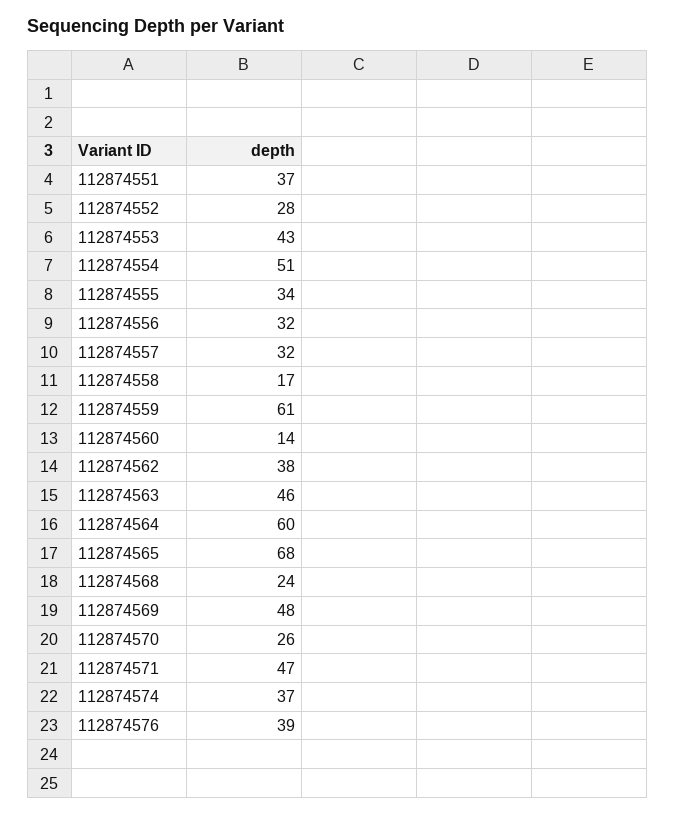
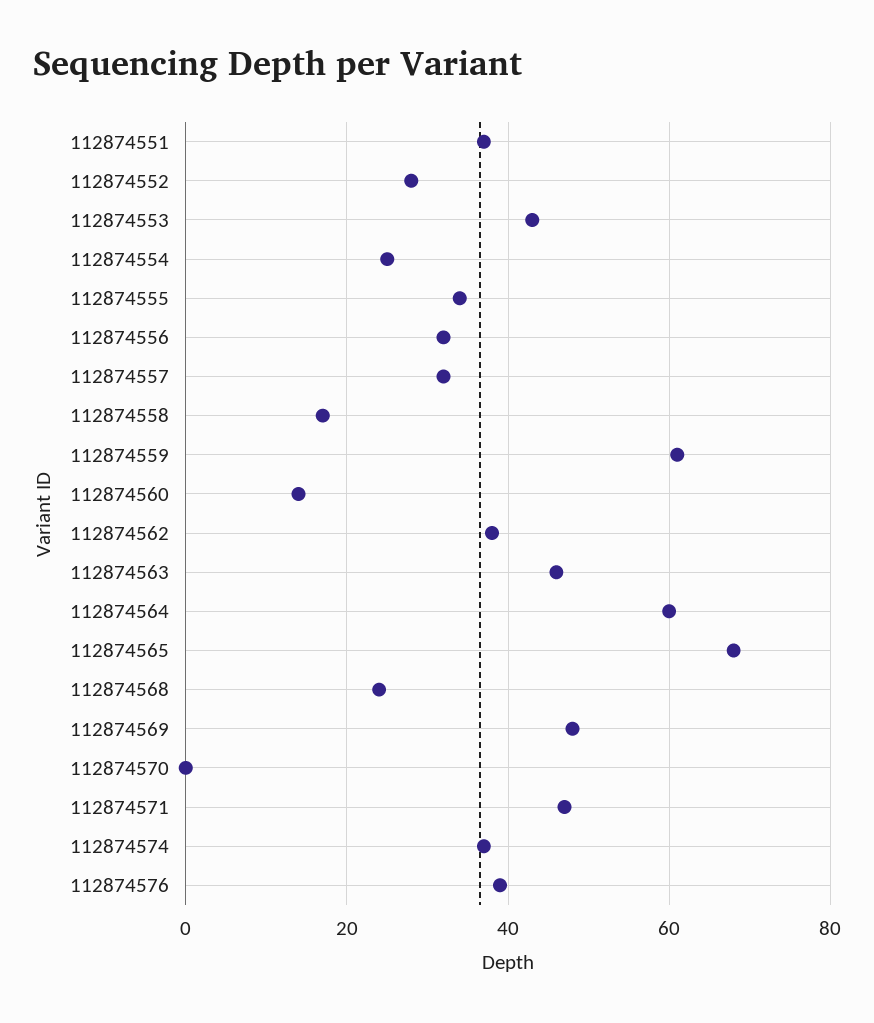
  {
    "112874551": 37,
    "112874552": 28,
    "112874553": 43,
-   "112874554": 51,
+   "112874554": 25,
    "112874555": 34,
    "112874556": 32,
    "112874557": 32,
    "112874558": 17,
    "112874559": 61,
    "112874560": 14,
    "112874562": 38,
    "112874563": 46,
    "112874564": 60,
    "112874565": 68,
    "112874568": 24,
    "112874569": 48,
-   "112874570": 26,
+   "112874570": 0,
    "112874571": 47,
    "112874574": 37,
    "112874576": 39
  }

